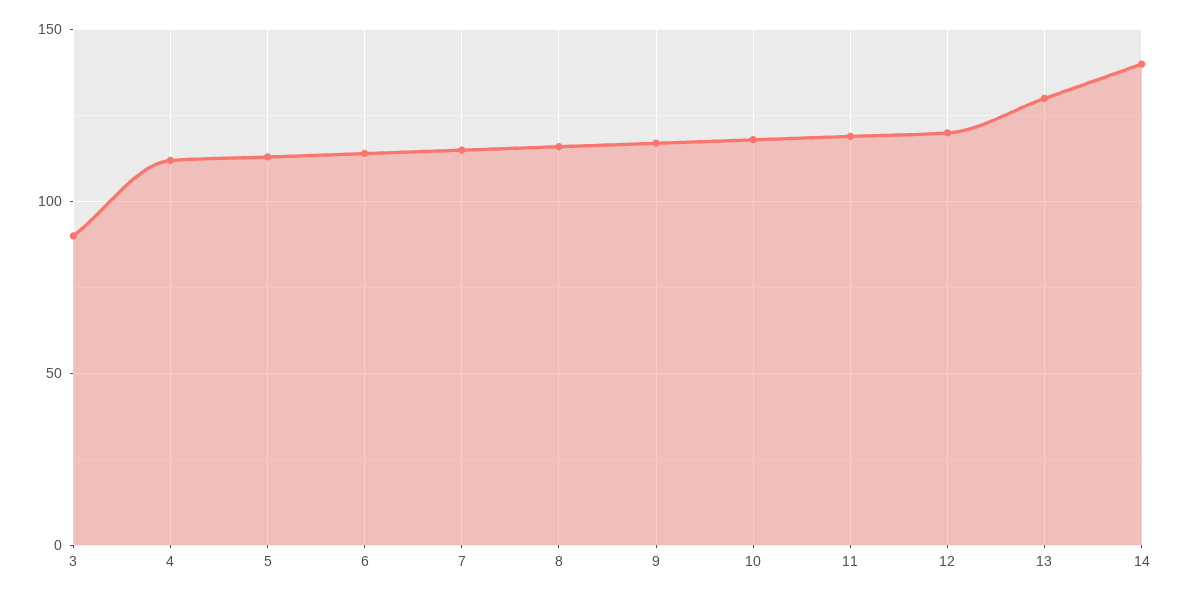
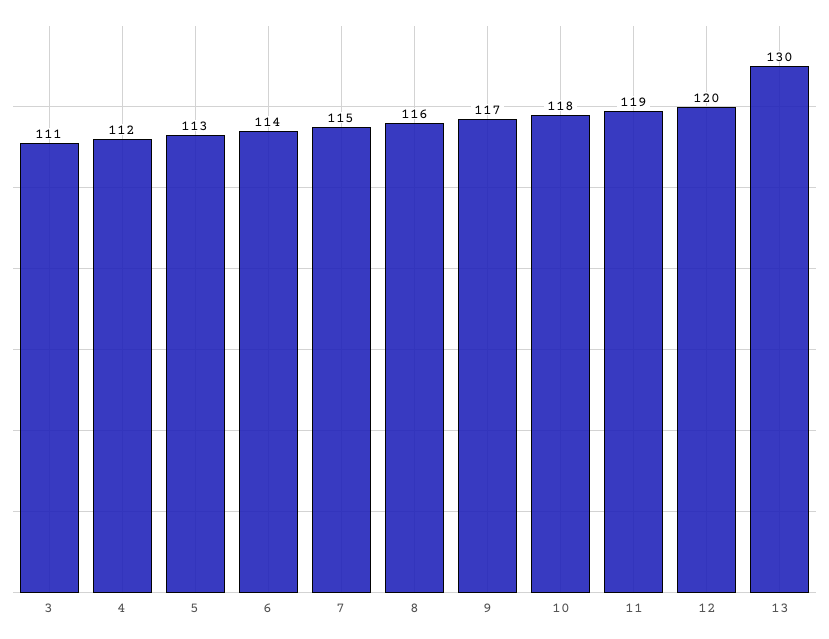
  {
-   "3": 90,
+   "3": 111,
    "4": 112,
    "5": 113,
    "6": 114,
    "7": 115,
    "8": 116,
    "9": 117,
    "10": 118,
    "11": 119,
    "12": 120,
-   "13": 130,
+   "13": 130
-   "14": 140
  }

